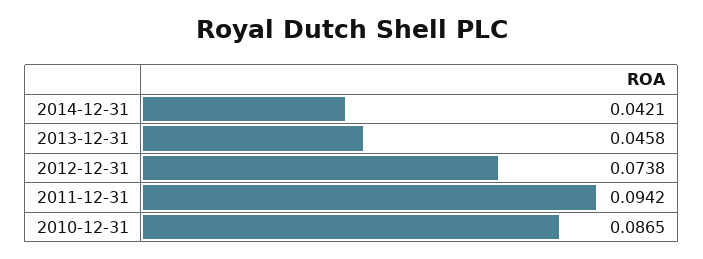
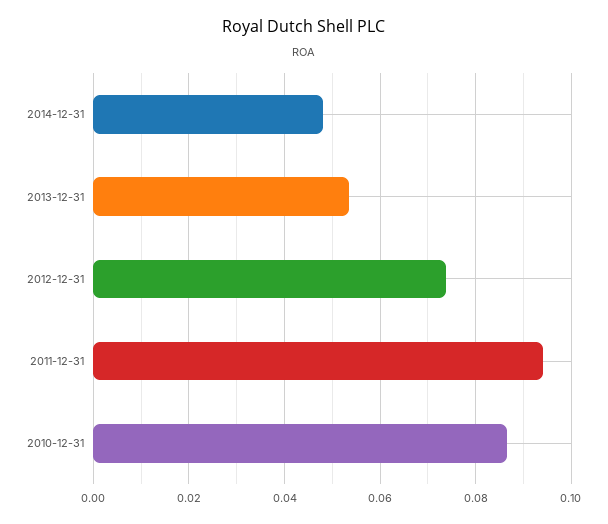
  {
-   "2014-12-31": 0.0421,
+   "2014-12-31": 0.048,
-   "2013-12-31": 0.0458,
+   "2013-12-31": 0.054,
    "2012-12-31": 0.0738,
    "2011-12-31": 0.0942,
    "2010-12-31": 0.0865
  }

